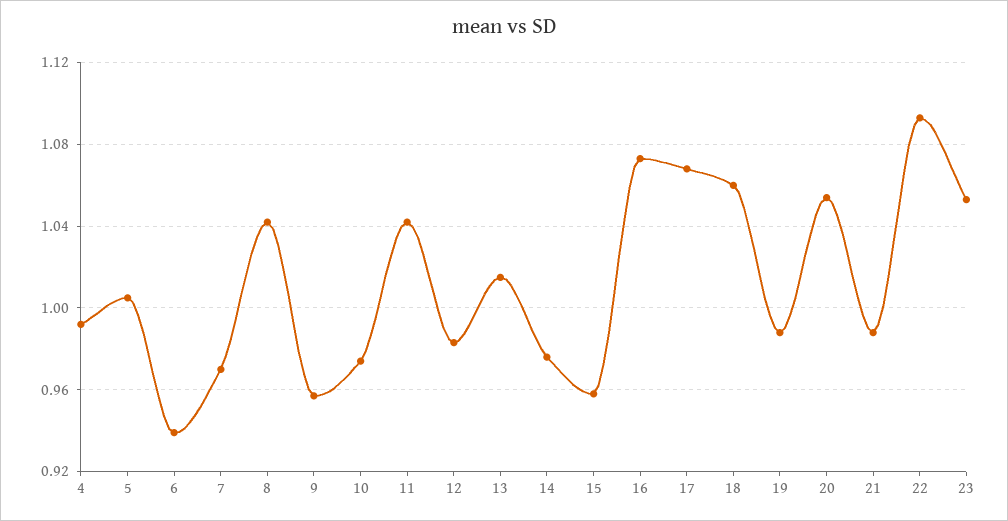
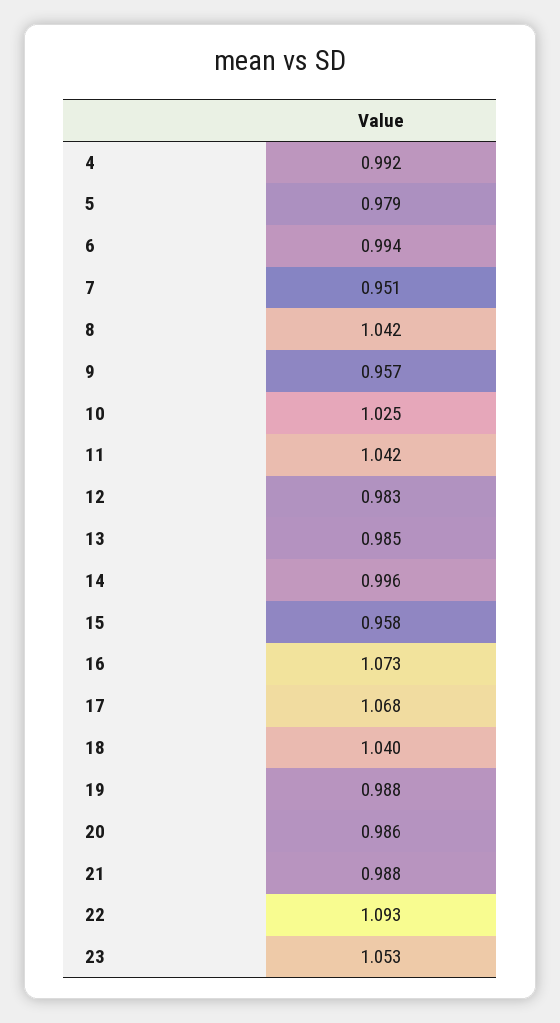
  {
    "4": 0.992,
-   "5": 1.005,
+   "5": 0.979,
-   "6": 0.94,
+   "6": 0.994,
-   "7": 0.97,
+   "7": 0.951,
    "8": 1.042,
    "9": 0.957,
-   "10": 0.975,
+   "10": 1.025,
    "11": 1.042,
    "12": 0.983,
-   "13": 1.015,
+   "13": 0.985,
-   "14": 0.975,
+   "14": 0.996,
    "15": 0.958,
    "16": 1.073,
    "17": 1.068,
-   "18": 1.06,
+   "18": 1.04,
    "19": 0.988,
-   "20": 1.055,
+   "20": 0.986,
    "21": 0.988,
    "22": 1.093,
    "23": 1.053
  }

